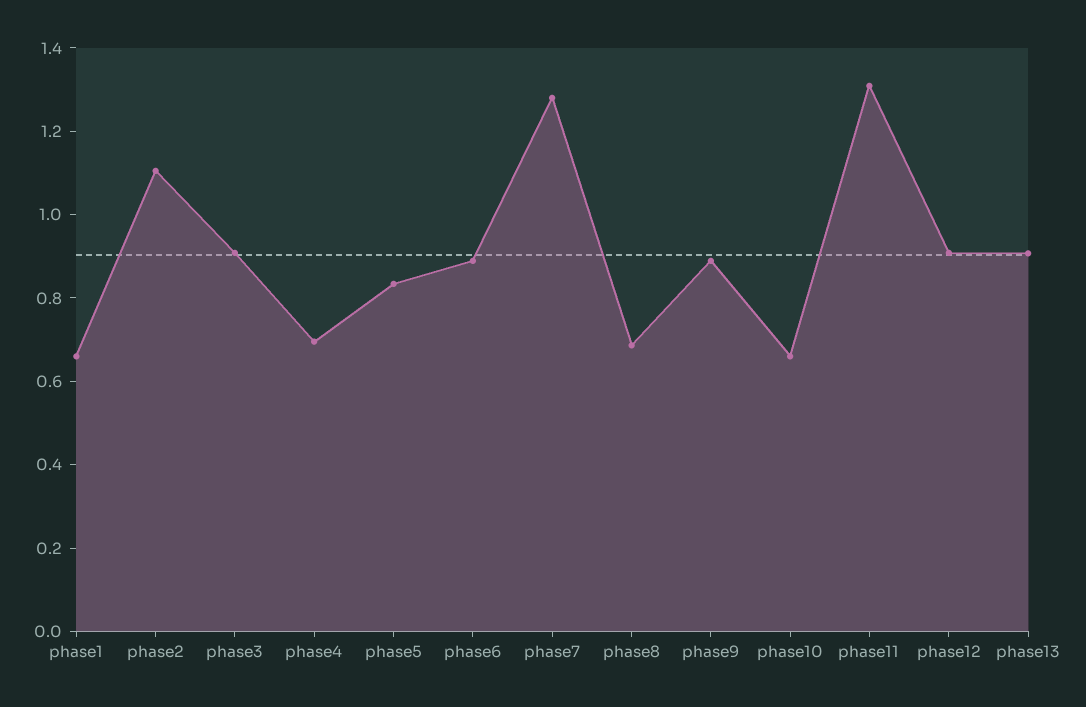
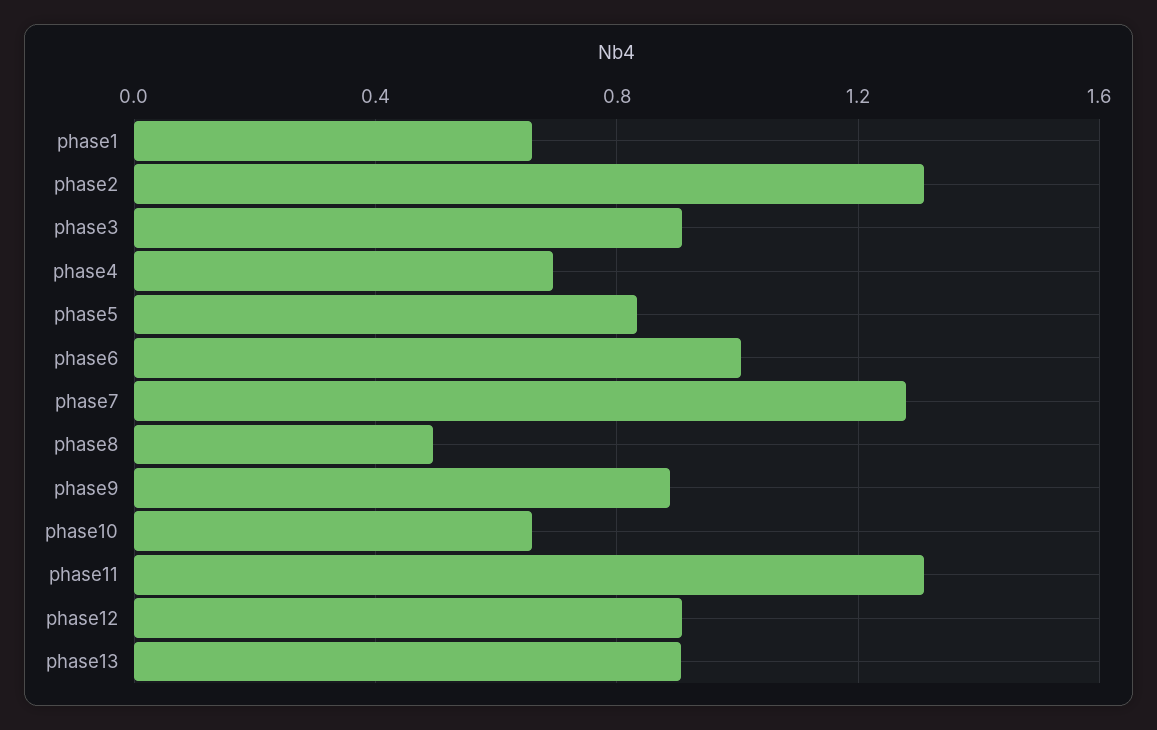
  {
    "phase1": 0.65,
-   "phase2": 1.1,
+   "phase2": 1.3,
    "phase3": 0.9,
    "phase4": 0.7,
    "phase5": 0.85,
-   "phase6": 0.9,
+   "phase6": 1,
    "phase7": 1.3,
-   "phase8": 0.7,
+   "phase8": 0.5,
    "phase9": 0.9,
    "phase10": 0.65,
    "phase11": 1.3,
    "phase12": 0.9,
    "phase13": 0.9
  }

